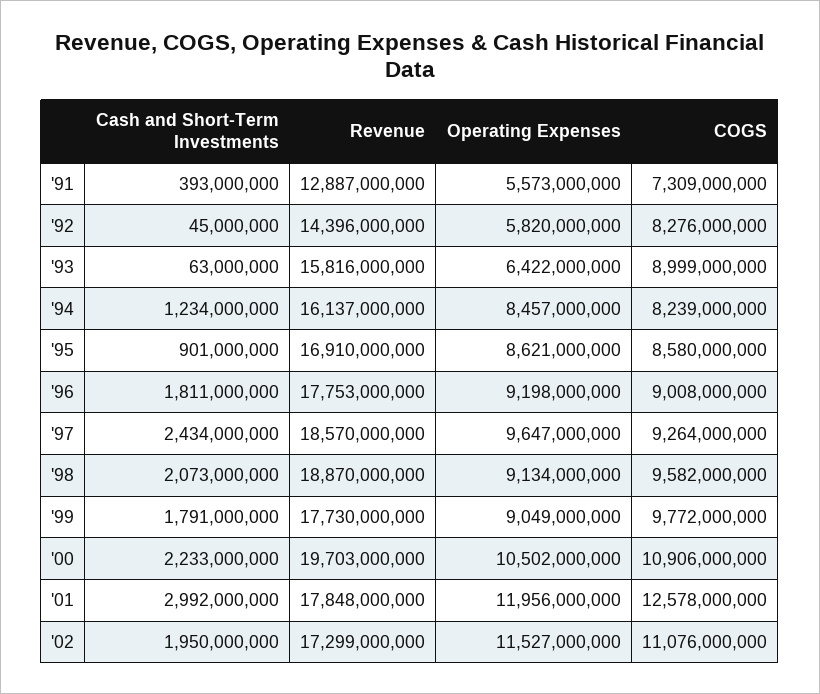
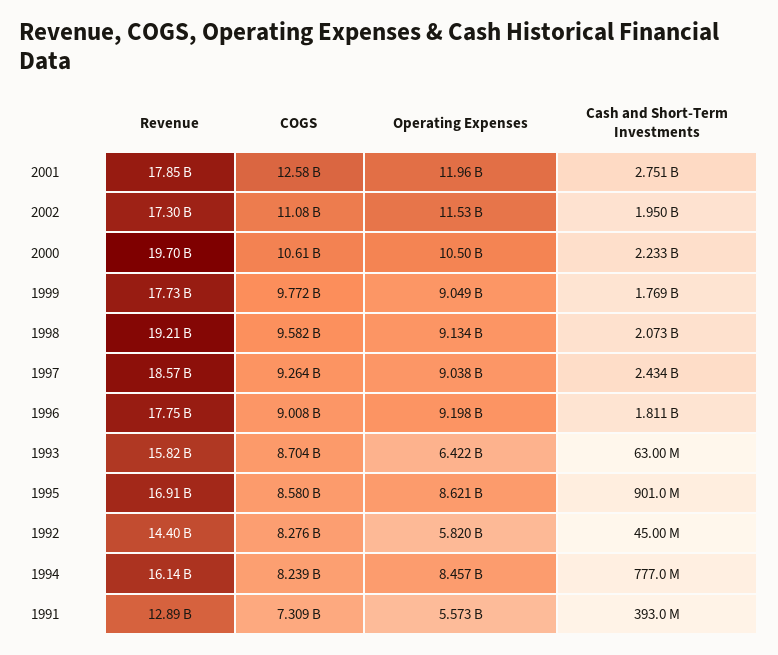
  {
    "Cash and Short-Term Investments": {
      "'91": 393000000,
      "'92": 45000000,
      "'93": 63000000,
-     "'94": 1234000000,
+     "'94": 777000000,
      "'95": 901000000,
      "'96": 1811000000,
      "'97": 2434000000,
      "'98": 2073000000,
-     "'99": 1791000000,
+     "'99": 1769000000,
      "'00": 2233000000,
-     "'01": 2992000000,
+     "'01": 2751000000,
      "'02": 1950000000
    },
    "Revenue": {
      "'91": 12887000000,
      "'92": 14396000000,
      "'93": 15816000000,
      "'94": 16137000000,
      "'95": 16910000000,
      "'96": 17753000000,
      "'97": 18570000000,
-     "'98": 18870000000,
+     "'98": 19210000000,
      "'99": 17730000000,
      "'00": 19703000000,
      "'01": 17848000000,
      "'02": 17299000000
    },
    "Operating Expenses": {
      "'91": 5573000000,
      "'92": 5820000000,
      "'93": 6422000000,
      "'94": 8457000000,
      "'95": 8621000000,
      "'96": 9198000000,
-     "'97": 9647000000,
+     "'97": 9038000000,
      "'98": 9134000000,
      "'99": 9049000000,
      "'00": 10502000000,
      "'01": 11956000000,
      "'02": 11527000000
    },
    "COGS": {
      "'91": 7309000000,
      "'92": 8276000000,
-     "'93": 8999000000,
+     "'93": 8704000000,
      "'94": 8239000000,
      "'95": 8580000000,
      "'96": 9008000000,
      "'97": 9264000000,
      "'98": 9582000000,
      "'99": 9772000000,
-     "'00": 10906000000,
+     "'00": 10610000000,
      "'01": 12578000000,
      "'02": 11076000000
    }
  }

